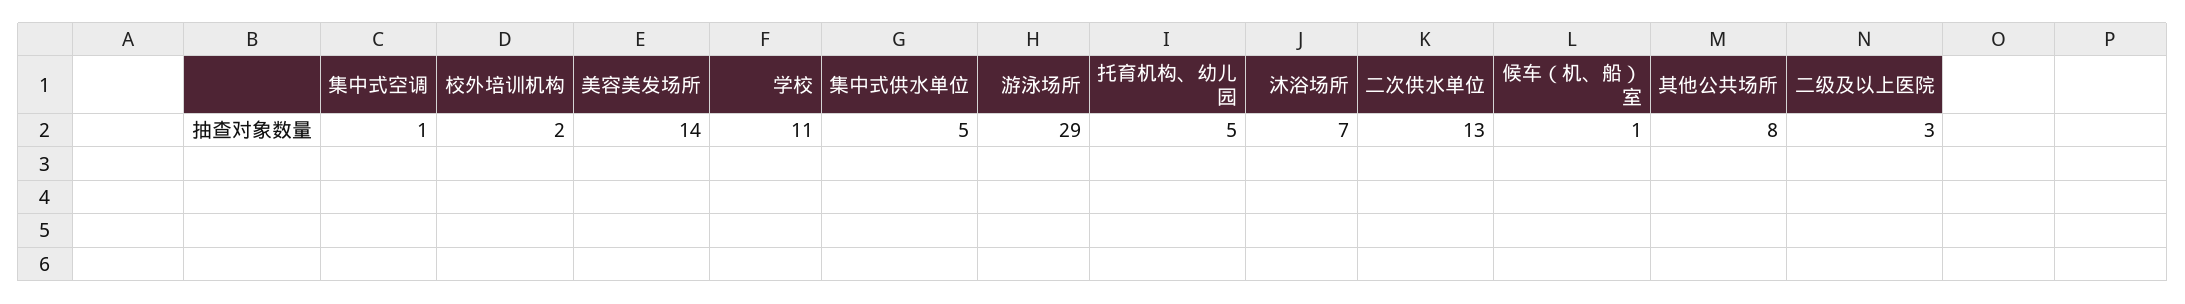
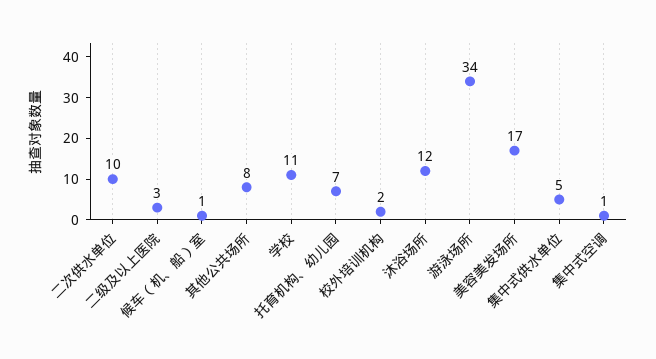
  {
    "集中式空调": 1,
    "校外培训机构": 2,
-   "美容美发场所": 14,
+   "美容美发场所": 17,
    "学校": 11,
    "集中式供水单位": 5,
-   "游泳场所": 29,
+   "游泳场所": 34,
-   "托育机构、幼儿园": 5,
+   "托育机构、幼儿园": 7,
-   "沐浴场所": 7,
+   "沐浴场所": 12,
-   "二次供水单位": 13,
+   "二次供水单位": 10,
    "候车（机、船）室": 1,
    "其他公共场所": 8,
    "二级及以上医院": 3
  }

